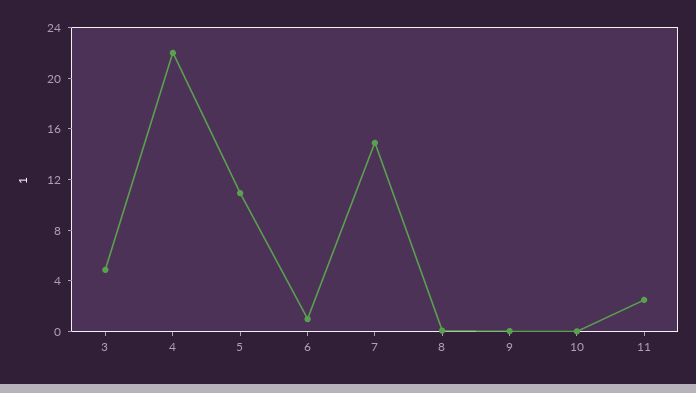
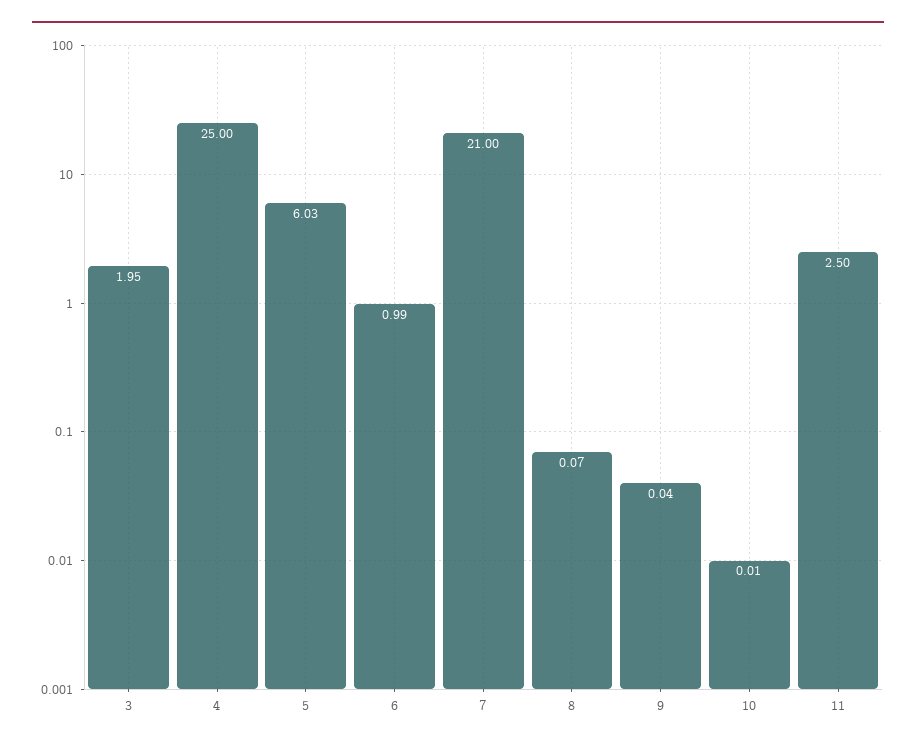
  {
-   "3": 5,
+   "3": 1.95,
-   "4": 22,
+   "4": 25,
-   "5": 11,
+   "5": 6.03,
    "6": 0.99,
-   "7": 15,
+   "7": 21,
    "8": 0.07,
    "9": 0.04,
    "10": 0.01,
    "11": 2.5
  }

